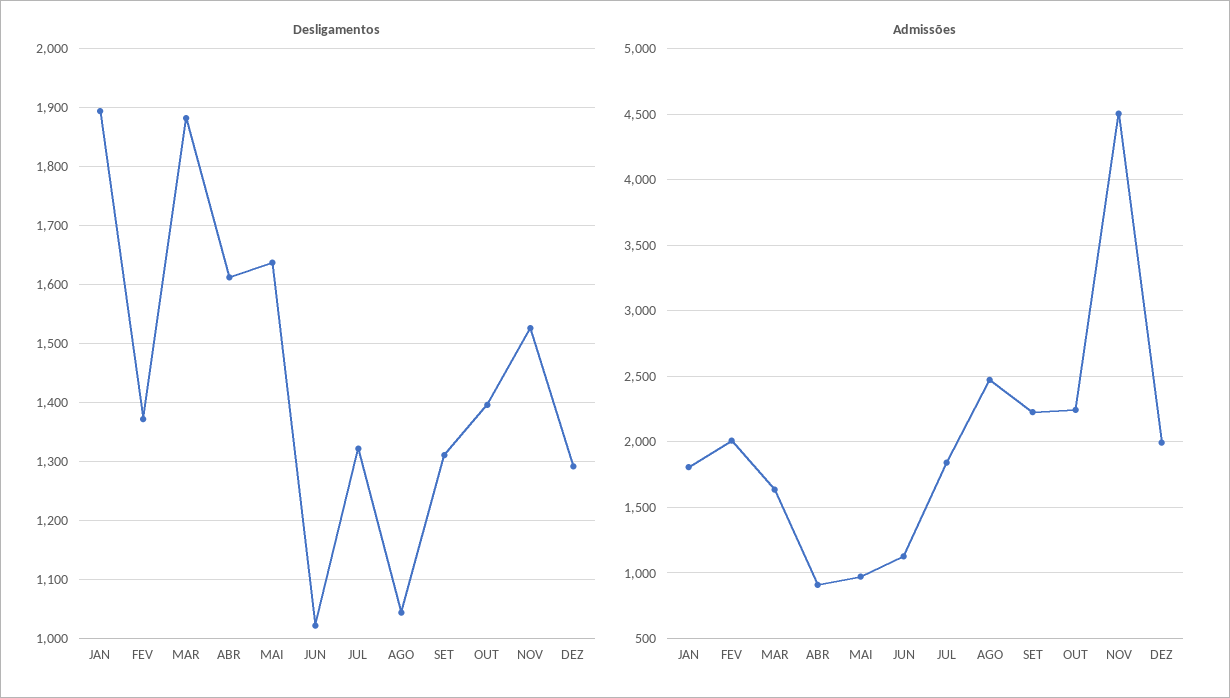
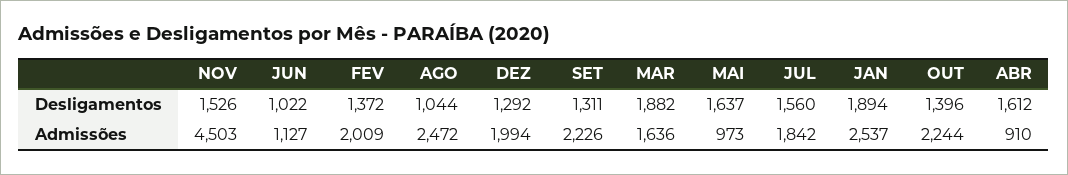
  {
    "Desligamentos": {
      "JAN": 1894,
      "FEV": 1372,
      "MAR": 1882,
      "ABR": 1612,
      "MAI": 1637,
      "JUN": 1022,
-     "JUL": 1320,
+     "JUL": 1560,
      "AGO": 1044,
      "SET": 1311,
      "OUT": 1396,
      "NOV": 1526,
      "DEZ": 1292
    },
    "Admissões": {
-     "JAN": 1800,
+     "JAN": 2537,
      "FEV": 2009,
      "MAR": 1636,
      "ABR": 910,
      "MAI": 973,
      "JUN": 1127,
      "JUL": 1842,
      "AGO": 2472,
      "SET": 2226,
      "OUT": 2244,
      "NOV": 4503,
      "DEZ": 1994
    }
  }

